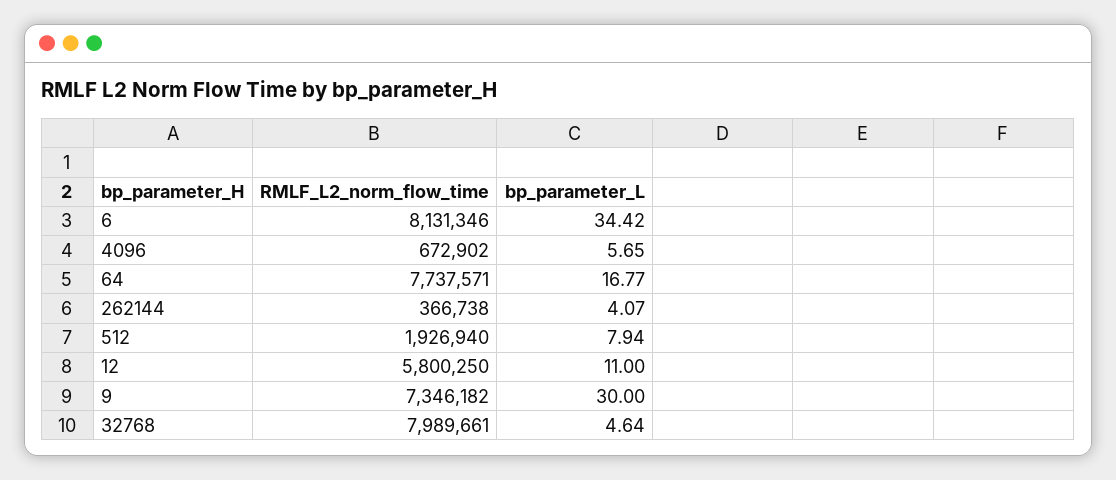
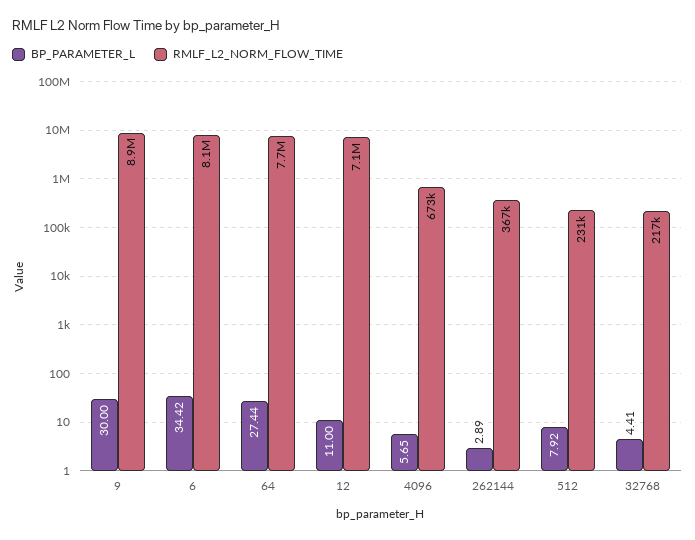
  {
    "RMLF_L2_norm_flow_time": {
      "6": 8131346,
      "4096": 672902,
      "64": 7737571,
      "262144": 366738,
-     "512": 1926940,
+     "512": 231000,
-     "12": 5800250,
+     "12": 7100000,
-     "9": 7346182,
+     "9": 8900000,
-     "32768": 7989661
+     "32768": 217000
    },
    "bp_parameter_L": {
      "6": 34.42,
      "4096": 5.65,
-     "64": 16.77,
+     "64": 27.44,
-     "262144": 4.07,
+     "262144": 2.89,
-     "512": 7.94,
+     "512": 7.92,
      "12": 11,
      "9": 30,
-     "32768": 4.64
+     "32768": 4.41
    }
  }

